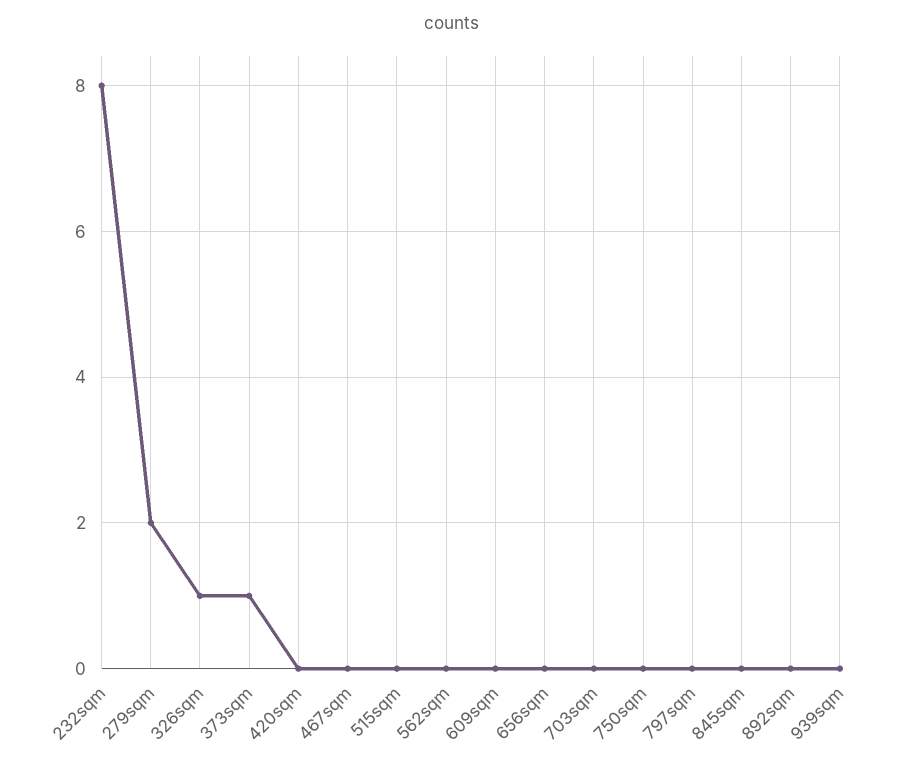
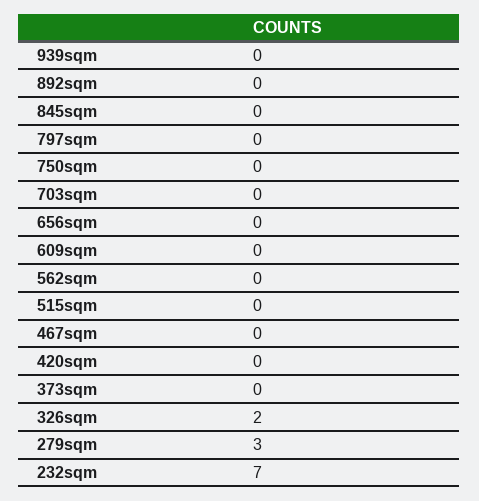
  {
-   "232sqm": 8,
+   "232sqm": 7,
-   "279sqm": 2,
+   "279sqm": 3,
-   "326sqm": 1,
+   "326sqm": 2,
-   "373sqm": 1,
+   "373sqm": 0,
    "420sqm": 0,
    "467sqm": 0,
    "515sqm": 0,
    "562sqm": 0,
    "609sqm": 0,
    "656sqm": 0,
    "703sqm": 0,
    "750sqm": 0,
    "797sqm": 0,
    "845sqm": 0,
    "892sqm": 0,
    "939sqm": 0
  }

